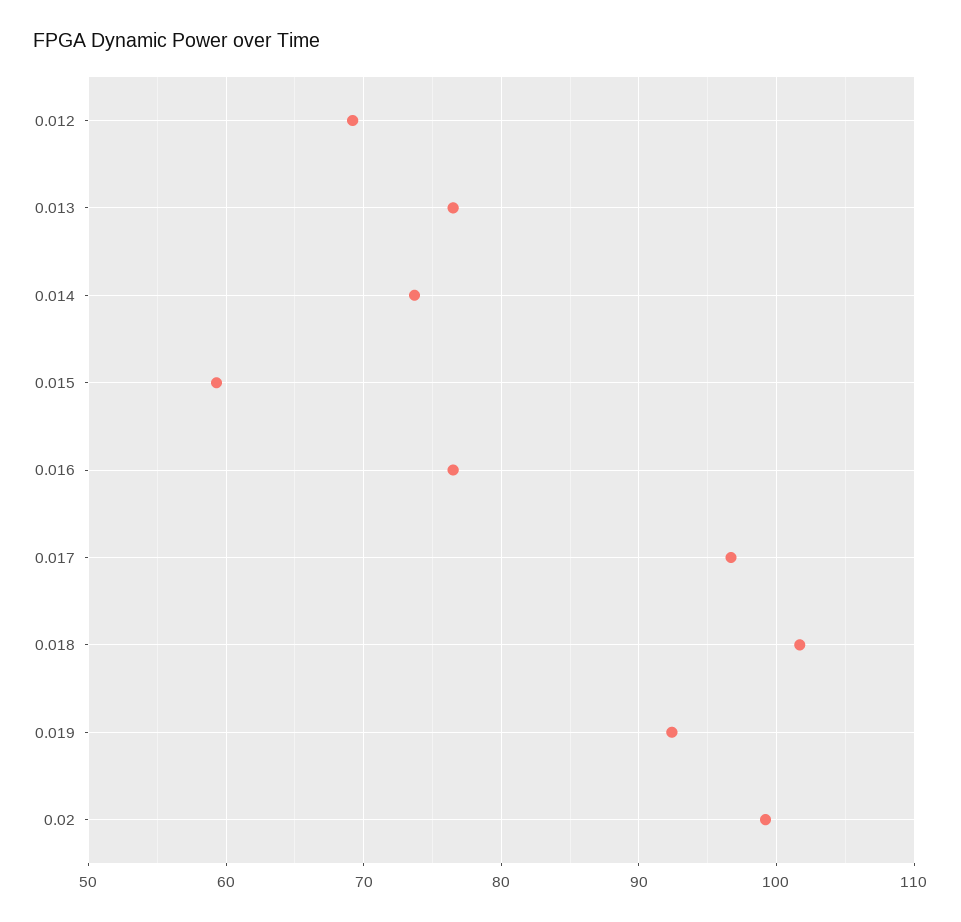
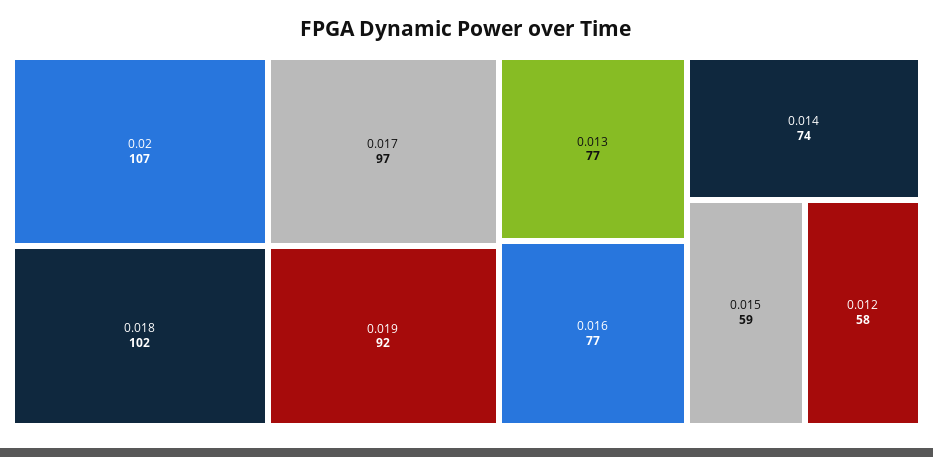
  {
-   "0.012": 69,
+   "0.012": 58,
    "0.013": 77,
    "0.014": 74,
    "0.015": 59,
    "0.016": 77,
    "0.017": 97,
    "0.018": 102,
    "0.019": 92,
-   "0.02": 99
+   "0.02": 107
  }

